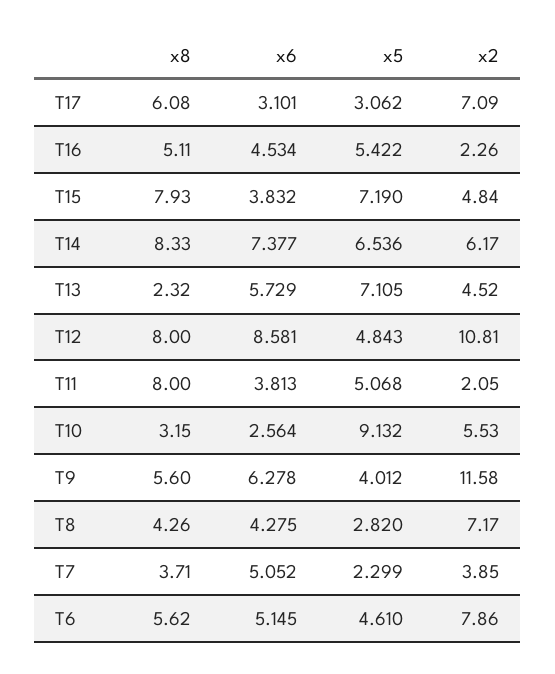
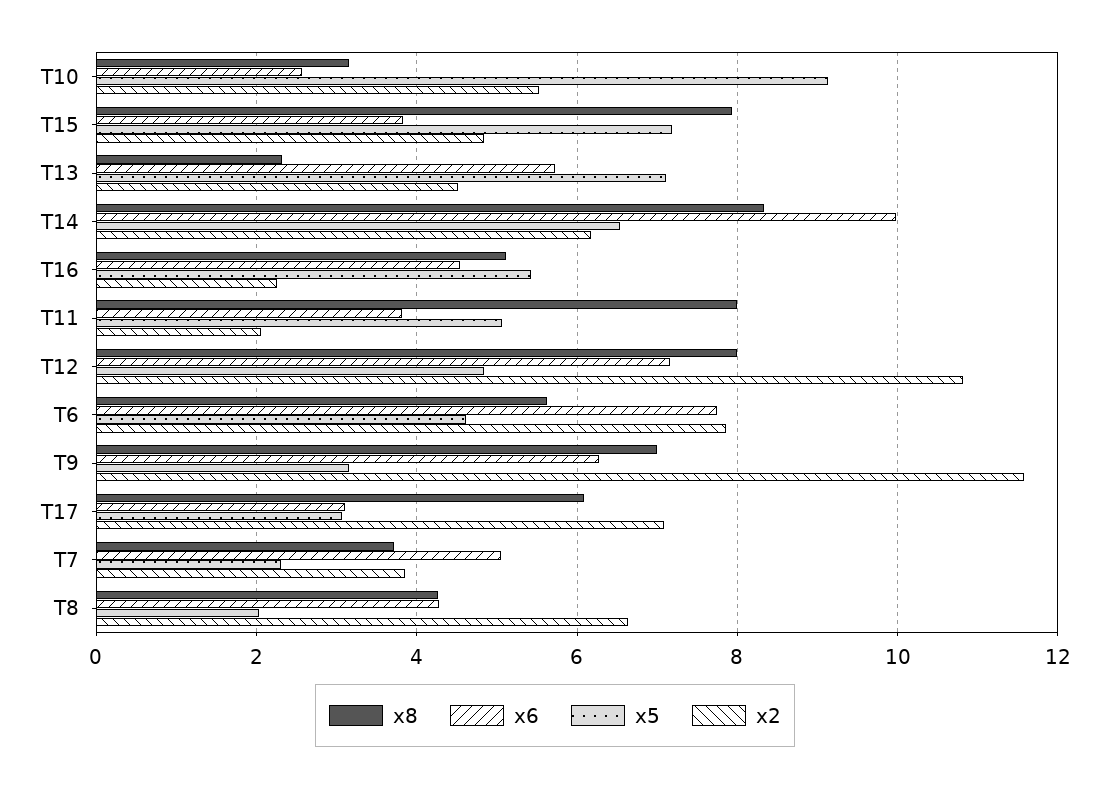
  {
    "x8": {
      "T17": 6.08,
      "T16": 5.11,
      "T15": 7.93,
      "T14": 8.33,
      "T13": 2.32,
      "T12": 8,
      "T11": 8,
      "T10": 3.15,
-     "T9": 5.6,
+     "T9": 7,
      "T8": 4.26,
      "T7": 3.71,
      "T6": 5.62
    },
    "x6": {
      "T17": 3.101,
      "T16": 4.534,
      "T15": 3.832,
-     "T14": 7.377,
+     "T14": 10,
      "T13": 5.729,
-     "T12": 8.581,
+     "T12": 7.2,
      "T11": 3.813,
      "T10": 2.564,
      "T9": 6.278,
      "T8": 4.275,
      "T7": 5.052,
-     "T6": 5.145
+     "T6": 7.8
    },
    "x5": {
      "T17": 3.062,
      "T16": 5.422,
      "T15": 7.19,
      "T14": 6.536,
      "T13": 7.105,
      "T12": 4.843,
      "T11": 5.068,
      "T10": 9.132,
-     "T9": 4.012,
+     "T9": 3.2,
-     "T8": 2.82,
+     "T8": 2,
      "T7": 2.299,
      "T6": 4.61
    },
    "x2": {
      "T17": 7.09,
      "T16": 2.26,
      "T15": 4.84,
      "T14": 6.17,
      "T13": 4.52,
      "T12": 10.81,
      "T11": 2.05,
      "T10": 5.53,
      "T9": 11.58,
-     "T8": 7.17,
+     "T8": 6.6,
      "T7": 3.85,
      "T6": 7.86
    }
  }

